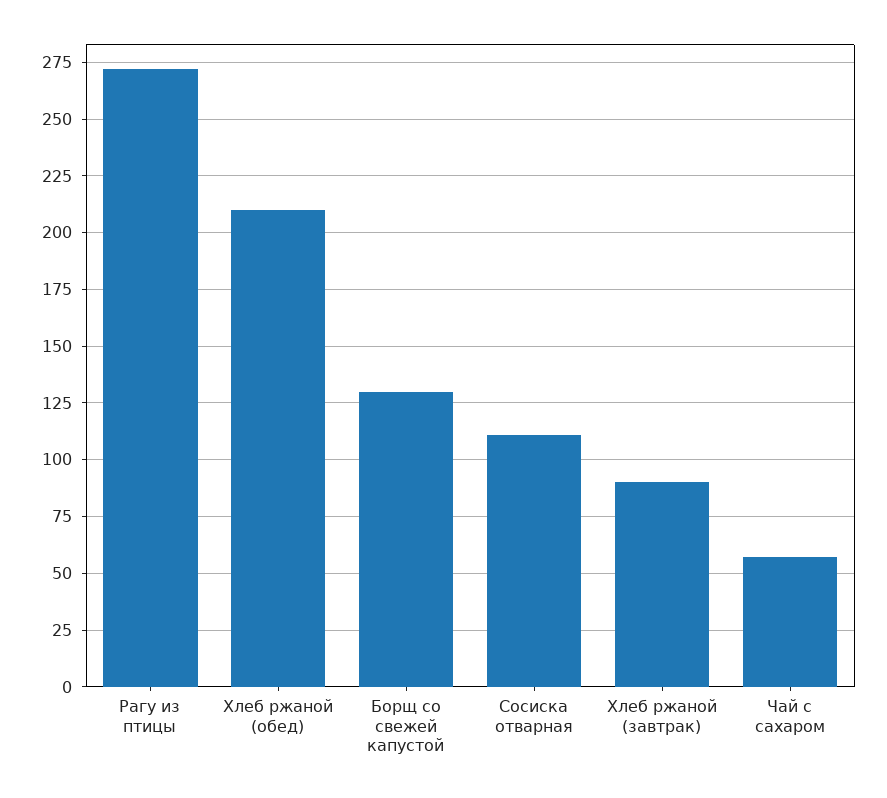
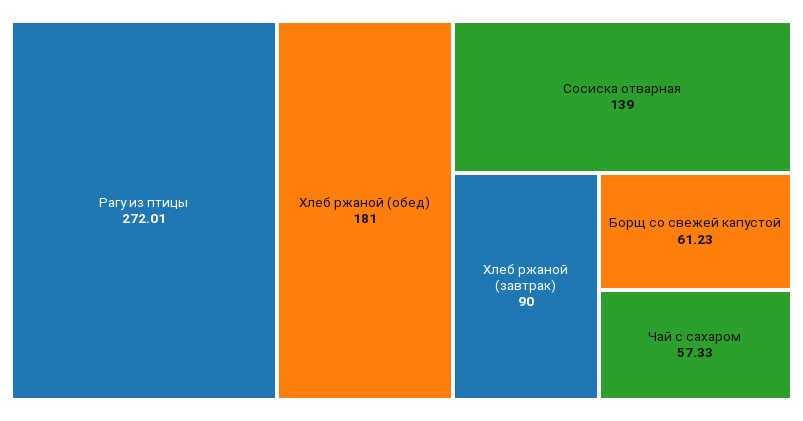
  {
    "Рагу из птицы": 272.01,
-   "Хлеб ржаной (обед)": 210,
+   "Хлеб ржаной (обед)": 181,
-   "Борщ со свежей капустой": 130,
+   "Борщ со свежей капустой": 61.23,
-   "Сосиска отварная": 110,
+   "Сосиска отварная": 139,
    "Хлеб ржаной (завтрак)": 90,
    "Чай с сахаром": 57.33
  }

